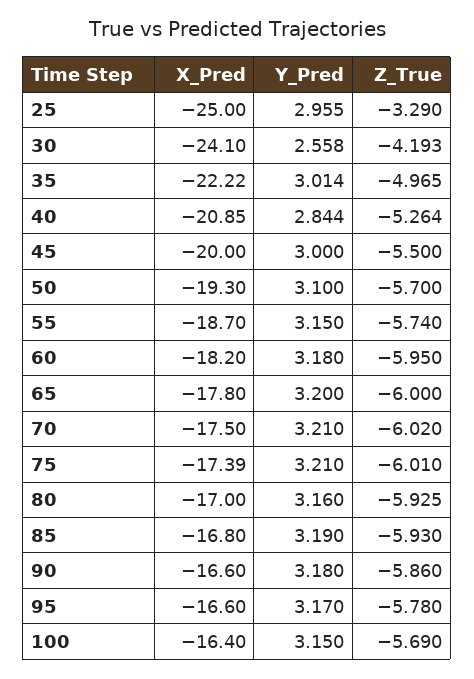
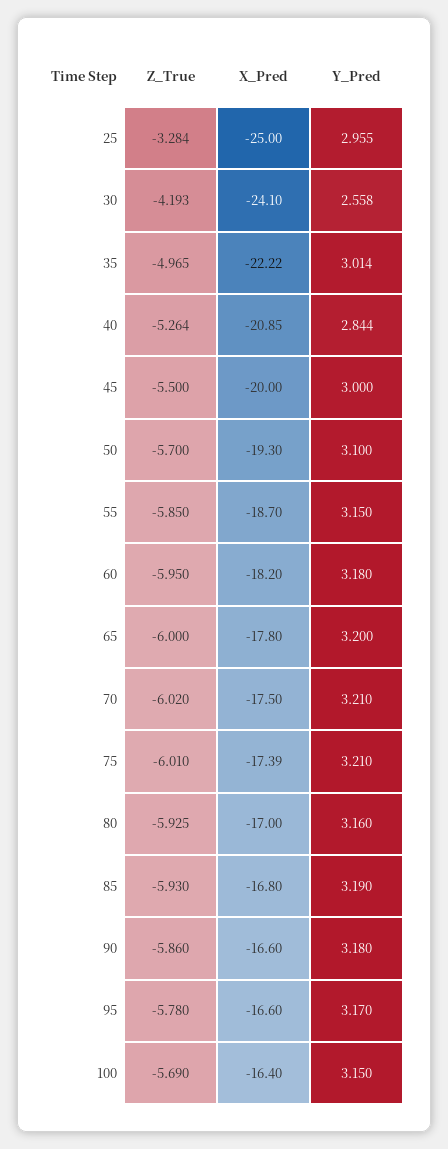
  {
    "X_Pred": {
      "25": -25,
      "30": -24.1,
      "35": -22.22,
      "40": -20.85,
      "45": -20,
      "50": -19.3,
      "55": -18.7,
      "60": -18.2,
      "65": -17.8,
      "70": -17.5,
      "75": -17.39,
      "80": -17,
      "85": -16.8,
      "90": -16.6,
      "95": -16.6,
      "100": -16.4
    },
    "Y_Pred": {
      "25": 2.955,
      "30": 2.558,
      "35": 3.014,
      "40": 2.844,
      "45": 3,
      "50": 3.1,
      "55": 3.15,
      "60": 3.18,
      "65": 3.2,
      "70": 3.21,
      "75": 3.21,
      "80": 3.16,
      "85": 3.19,
      "90": 3.18,
      "95": 3.17,
      "100": 3.15
    },
    "Z_True": {
-     "25": -3.29,
+     "25": -3.284,
      "30": -4.193,
      "35": -4.965,
      "40": -5.264,
      "45": -5.5,
      "50": -5.7,
-     "55": -5.74,
+     "55": -5.85,
      "60": -5.95,
      "65": -6,
      "70": -6.02,
      "75": -6.01,
      "80": -5.925,
      "85": -5.93,
      "90": -5.86,
      "95": -5.78,
      "100": -5.69
    }
  }

